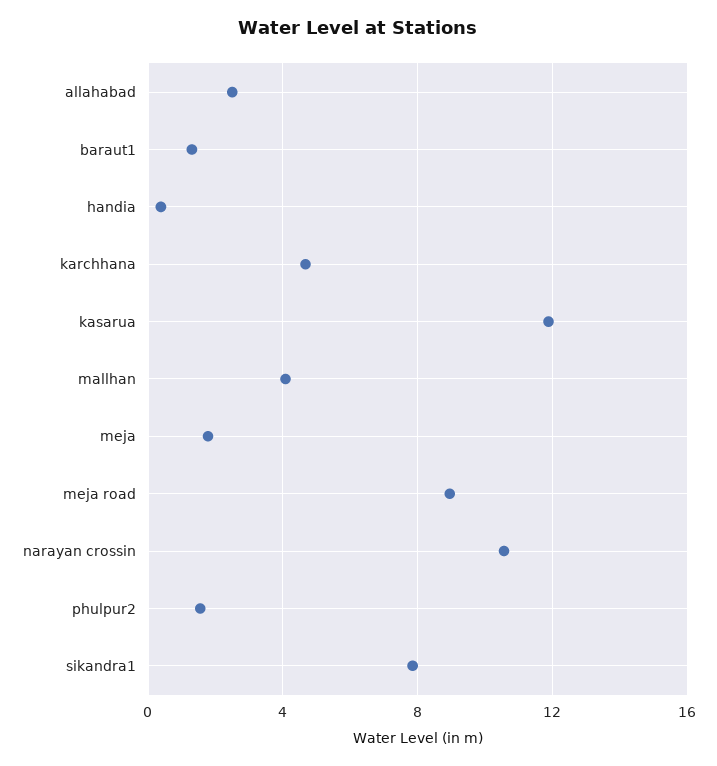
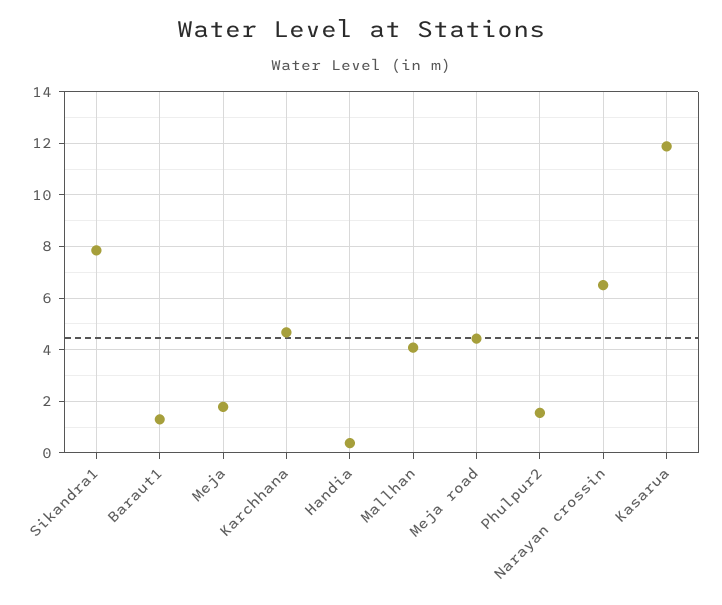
  {
-   "allahabad": 2.5,
    "baraut1": 1.25,
    "handia": 0.5,
    "karchhana": 4.75,
    "kasarua": 12,
    "mallhan": 4,
    "meja": 1.75,
-   "meja road": 9,
+   "meja road": 4.5,
-   "narayan crossin": 10.5,
+   "narayan crossin": 6.5,
    "phulpur2": 1.5,
    "sikandra1": 7.75
  }

